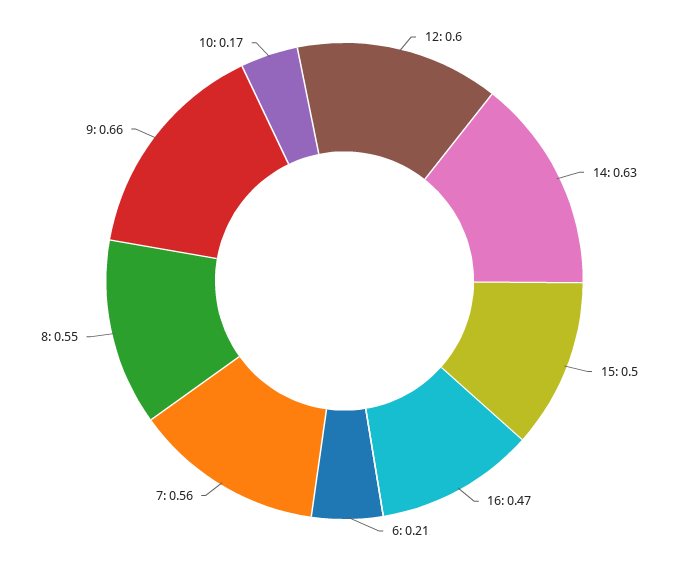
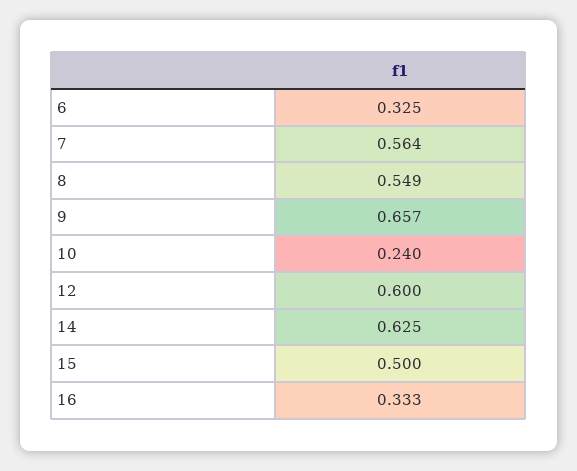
  {
    "12": 0.6,
    "14": 0.625,
    "15": 0.5,
-   "16": 0.47,
+   "16": 0.333,
-   "6": 0.21,
+   "6": 0.325,
    "7": 0.564,
    "8": 0.549,
    "9": 0.657,
-   "10": 0.17
+   "10": 0.24
  }

